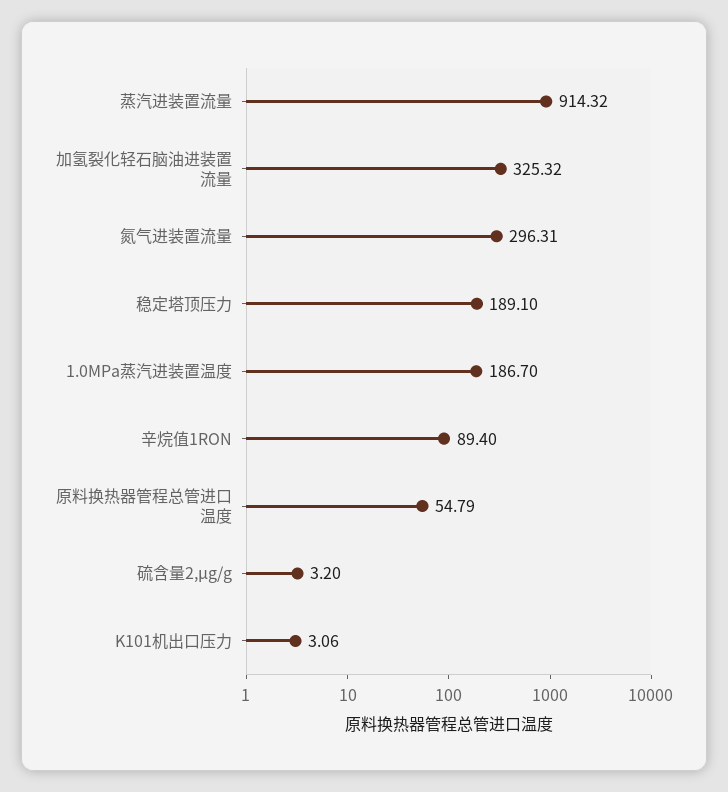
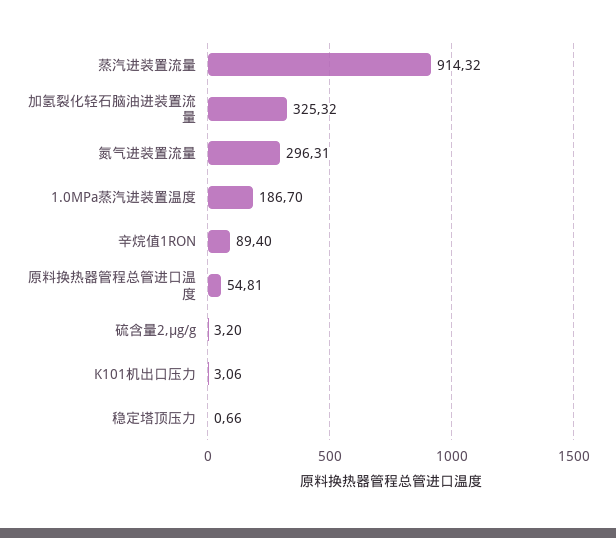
  {
    "蒸汽进装置流量": 914.32,
    "加氢裂化轻石脑油进装置流量": 325.32,
    "氮气进装置流量": 296.31,
-   "稳定塔顶压力": 189.1,
+   "稳定塔顶压力": 0.66,
    "1.0MPa蒸汽进装置温度": 186.7,
    "辛烷值1RON": 89.4,
-   "原料换热器管程总管进口温度": 54.79,
+   "原料换热器管程总管进口温度": 54.81,
    "硫含量2,μg/g": 3.2,
    "K101机出口压力": 3.06
  }

